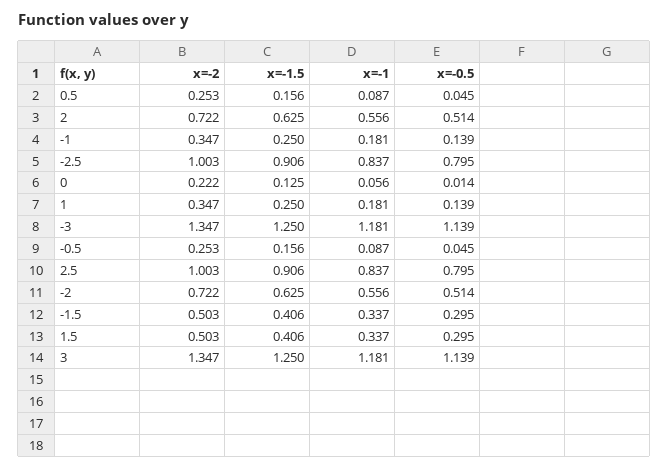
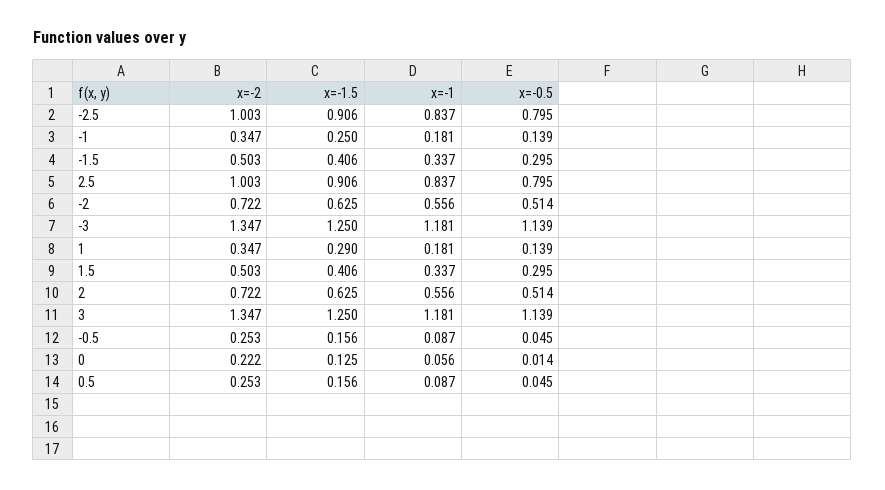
  {
    "x=-2": {
      "0.5": 0.253,
      "2": 0.722,
      "-1": 0.347,
      "-2.5": 1.003,
      "0": 0.222,
      "1": 0.347,
      "-3": 1.347,
      "-0.5": 0.253,
      "2.5": 1.003,
      "-2": 0.722,
      "-1.5": 0.503,
      "1.5": 0.503,
      "3": 1.347
    },
    "x=-1.5": {
      "0.5": 0.156,
      "2": 0.625,
      "-1": 0.25,
      "-2.5": 0.906,
      "0": 0.125,
-     "1": 0.25,
+     "1": 0.29,
      "-3": 1.25,
      "-0.5": 0.156,
      "2.5": 0.906,
      "-2": 0.625,
      "-1.5": 0.406,
      "1.5": 0.406,
      "3": 1.25
    },
    "x=-1": {
      "0.5": 0.087,
      "2": 0.556,
      "-1": 0.181,
      "-2.5": 0.837,
      "0": 0.056,
      "1": 0.181,
      "-3": 1.181,
      "-0.5": 0.087,
      "2.5": 0.837,
      "-2": 0.556,
      "-1.5": 0.337,
      "1.5": 0.337,
      "3": 1.181
    },
    "x=-0.5": {
      "0.5": 0.045,
      "2": 0.514,
      "-1": 0.139,
      "-2.5": 0.795,
      "0": 0.014,
      "1": 0.139,
      "-3": 1.139,
      "-0.5": 0.045,
      "2.5": 0.795,
      "-2": 0.514,
      "-1.5": 0.295,
      "1.5": 0.295,
      "3": 1.139
    }
  }

